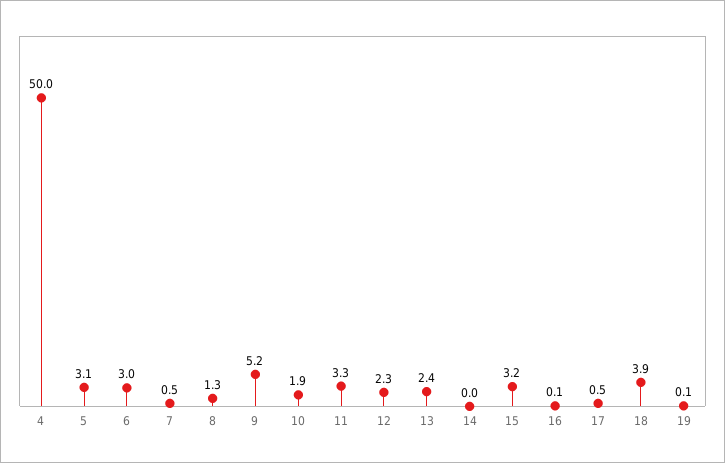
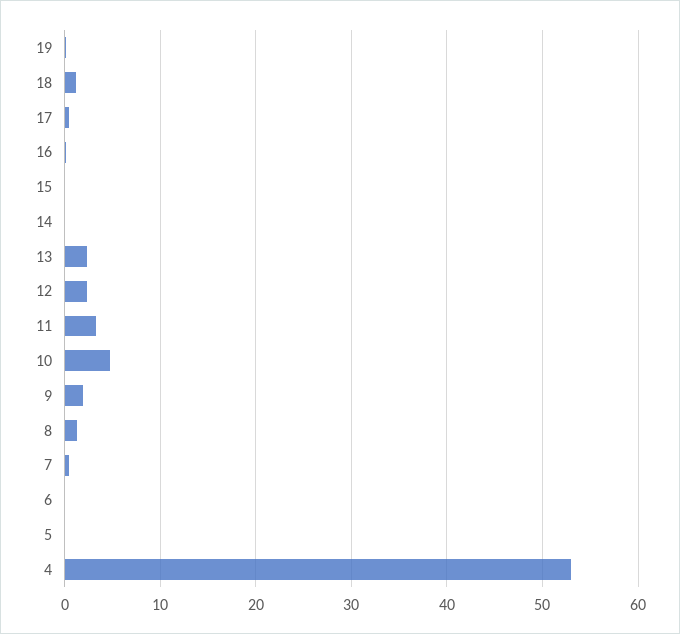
  {
-   "4": 50,
+   "4": 53,
-   "5": 3.1,
+   "5": 0,
-   "6": 3,
+   "6": 0,
    "7": 0.5,
    "8": 1.3,
-   "9": 5.2,
+   "9": 2,
-   "10": 1.9,
+   "10": 5,
    "11": 3.3,
    "12": 2.3,
    "13": 2.4,
    "14": 0,
-   "15": 3.2,
+   "15": 0,
    "16": 0.1,
    "17": 0.5,
-   "18": 3.9,
+   "18": 1,
    "19": 0.1
  }

